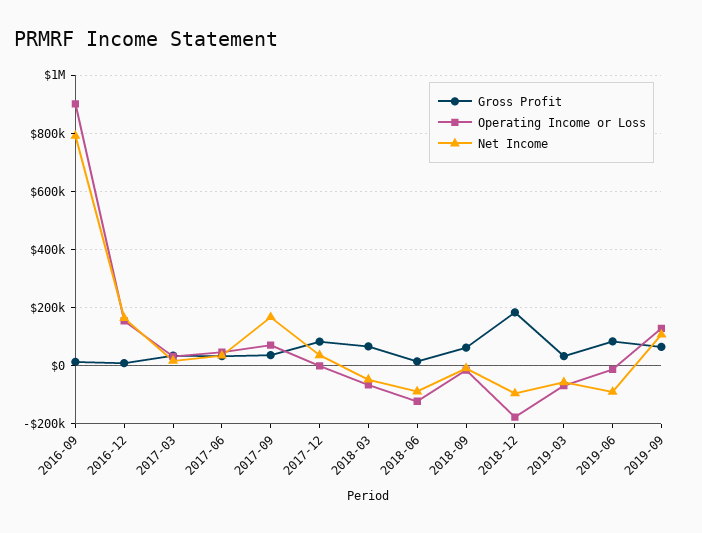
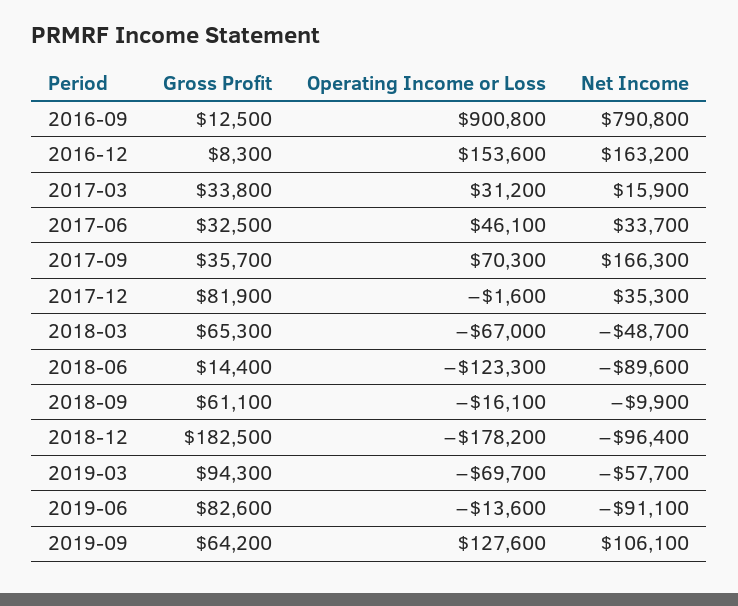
  {
    "Gross Profit": {
      "2016-09": 12500,
      "2016-12": 8300,
      "2017-03": 33800,
      "2017-06": 32500,
      "2017-09": 35700,
      "2017-12": 81900,
      "2018-03": 65300,
      "2018-06": 14400,
      "2018-09": 61100,
      "2018-12": 182500,
-     "2019-03": 25000,
+     "2019-03": 94300,
      "2019-06": 82600,
      "2019-09": 64200
    },
    "Operating Income or Loss": {
      "2016-09": 900800,
      "2016-12": 153600,
      "2017-03": 31200,
      "2017-06": 46100,
      "2017-09": 70300,
      "2017-12": -1600,
      "2018-03": -67000,
      "2018-06": -123300,
      "2018-09": -16100,
      "2018-12": -178200,
      "2019-03": -69700,
      "2019-06": -13600,
      "2019-09": 127600
    },
    "Net Income": {
      "2016-09": 790800,
      "2016-12": 163200,
      "2017-03": 15900,
      "2017-06": 33700,
      "2017-09": 166300,
      "2017-12": 35300,
      "2018-03": -48700,
      "2018-06": -89600,
      "2018-09": -9900,
      "2018-12": -96400,
      "2019-03": -57700,
      "2019-06": -91100,
      "2019-09": 106100
    }
  }

